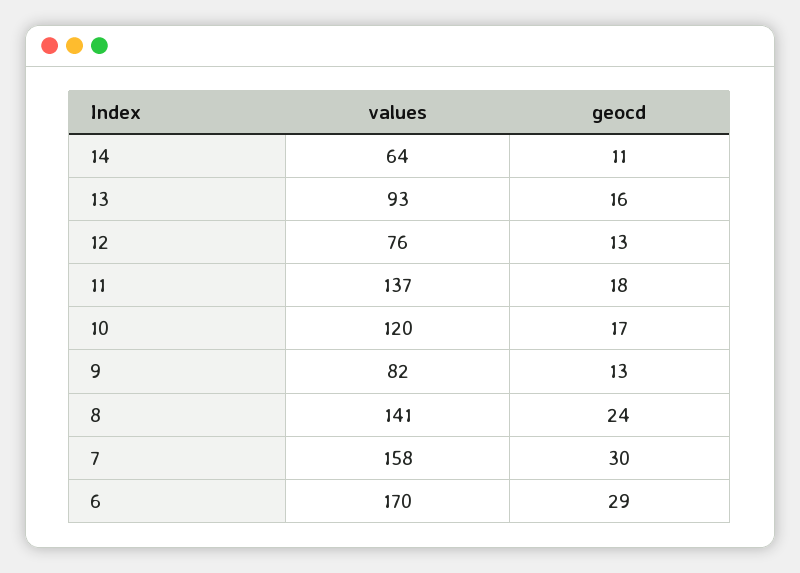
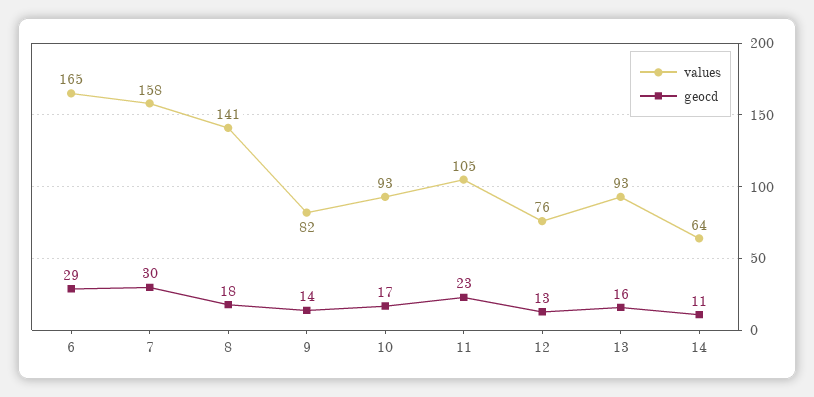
  {
    "values": {
      "14": 64,
      "13": 93,
      "12": 76,
-     "11": 137,
+     "11": 105,
-     "10": 120,
+     "10": 93,
      "9": 82,
      "8": 141,
      "7": 158,
-     "6": 170
+     "6": 165
    },
    "geocd": {
      "14": 11,
      "13": 16,
      "12": 13,
-     "11": 18,
+     "11": 23,
      "10": 17,
-     "9": 13,
+     "9": 14,
-     "8": 24,
+     "8": 18,
      "7": 30,
      "6": 29
    }
  }

